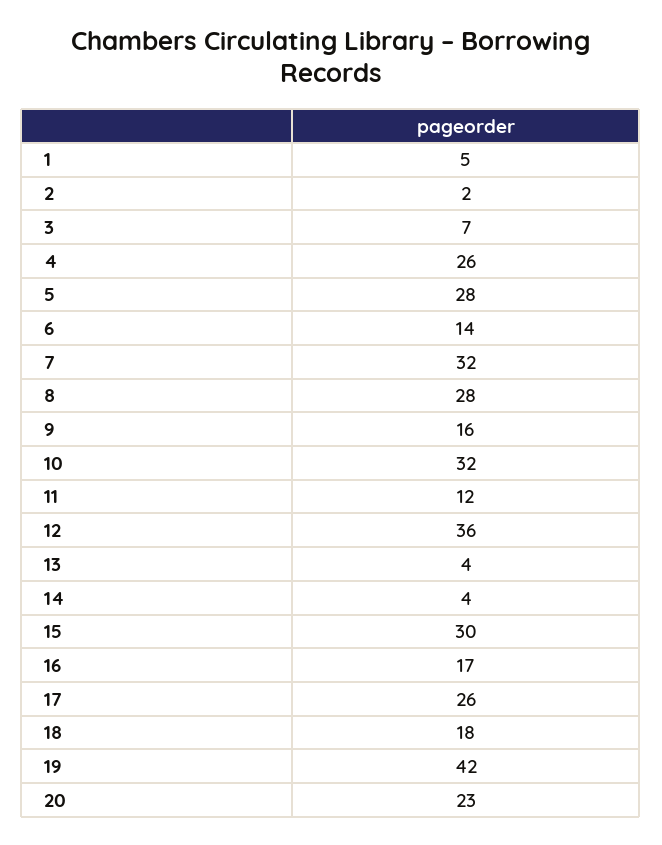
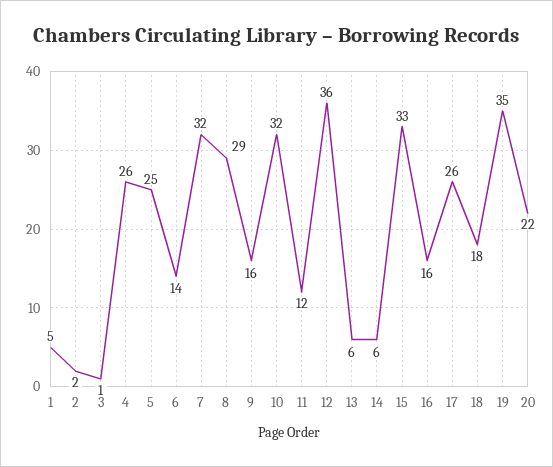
  {
    "1": 5,
    "2": 2,
-   "3": 7,
+   "3": 1,
    "4": 26,
-   "5": 28,
+   "5": 25,
    "6": 14,
    "7": 32,
-   "8": 28,
+   "8": 29,
    "9": 16,
    "10": 32,
    "11": 12,
    "12": 36,
-   "13": 4,
+   "13": 6,
-   "14": 4,
+   "14": 6,
-   "15": 30,
+   "15": 33,
-   "16": 17,
+   "16": 16,
    "17": 26,
    "18": 18,
-   "19": 42,
+   "19": 35,
-   "20": 23
+   "20": 22
  }

